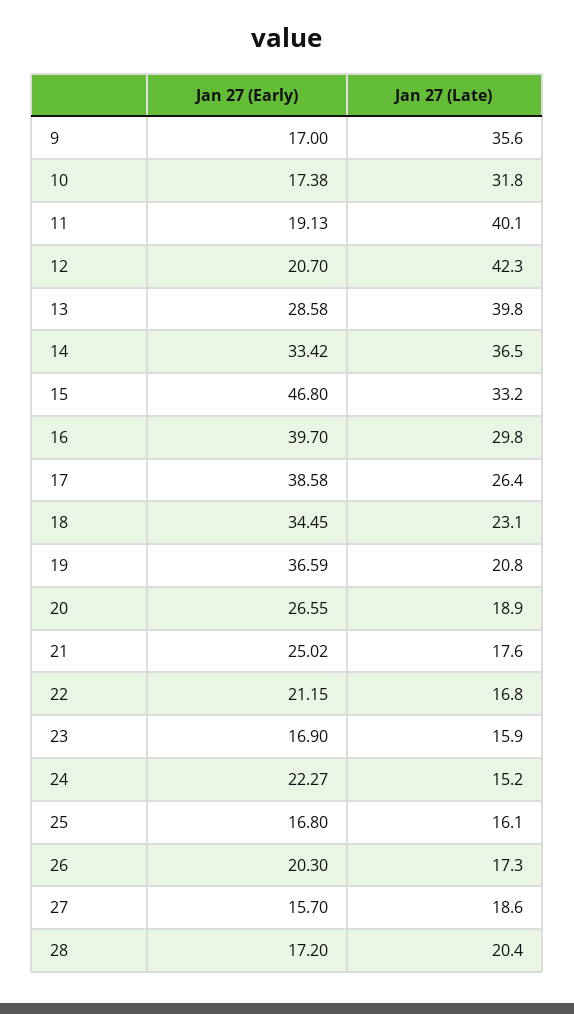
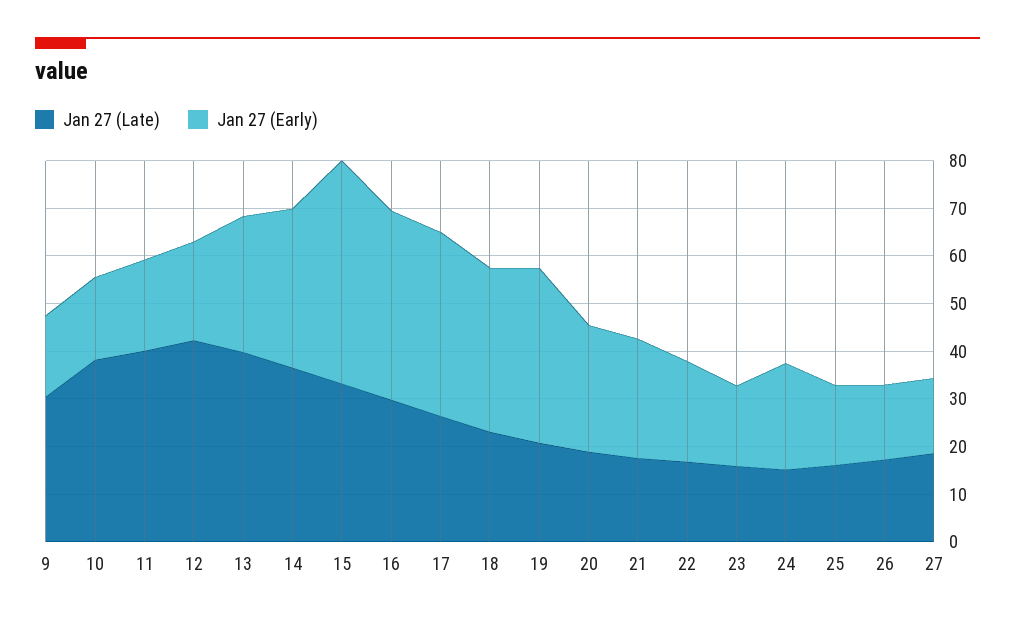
  {
    "Jan 27 (Early)": {
      "9": 17,
      "10": 17.38,
      "11": 19.13,
      "12": 20.7,
      "13": 28.58,
      "14": 33.42,
      "15": 46.8,
      "16": 39.7,
      "17": 38.58,
      "18": 34.45,
      "19": 36.59,
      "20": 26.55,
      "21": 25.02,
      "22": 21.15,
      "23": 16.9,
      "24": 22.27,
      "25": 16.8,
-     "26": 20.3,
+     "26": 16,
-     "27": 15.7,
+     "27": 15.7
-     "28": 17.2
    },
    "Jan 27 (Late)": {
-     "9": 35.6,
+     "9": 30,
-     "10": 31.8,
+     "10": 38,
      "11": 40.1,
      "12": 42.3,
      "13": 39.8,
      "14": 36.5,
      "15": 33.2,
      "16": 29.8,
      "17": 26.4,
      "18": 23.1,
      "19": 20.8,
      "20": 18.9,
      "21": 17.6,
      "22": 16.8,
      "23": 15.9,
      "24": 15.2,
      "25": 16.1,
      "26": 17.3,
-     "27": 18.6,
+     "27": 18.6
-     "28": 20.4
    }
  }

